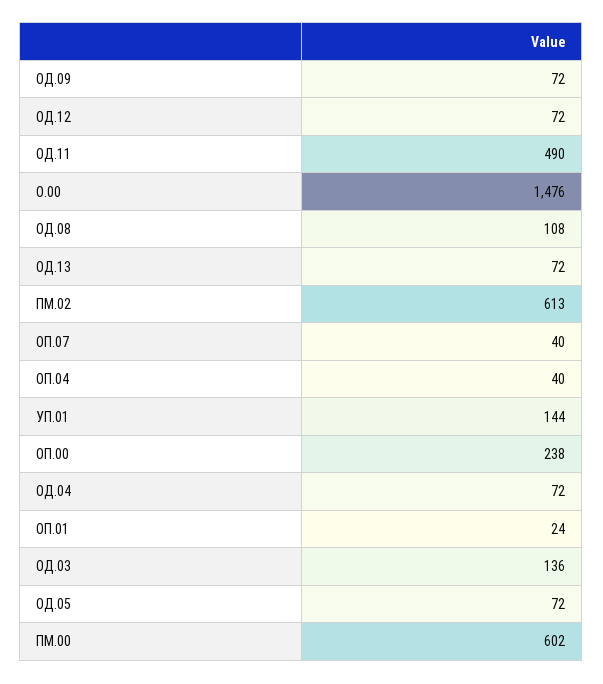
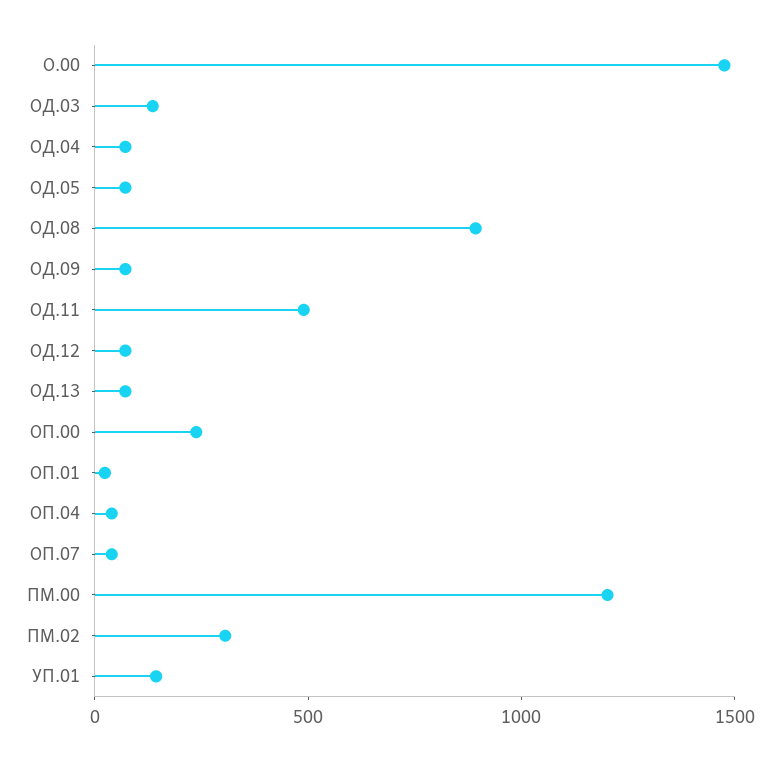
  {
    "ОД.09": 72,
    "ОД.12": 72,
    "ОД.11": 490,
    "О.00": 1476,
-   "ОД.08": 108,
+   "ОД.08": 900,
    "ОД.13": 72,
-   "ПМ.02": 613,
+   "ПМ.02": 300,
    "ОП.07": 40,
    "ОП.04": 40,
    "УП.01": 144,
    "ОП.00": 238,
    "ОД.04": 72,
    "ОП.01": 24,
    "ОД.03": 136,
    "ОД.05": 72,
-   "ПМ.00": 602
+   "ПМ.00": 1200
  }

